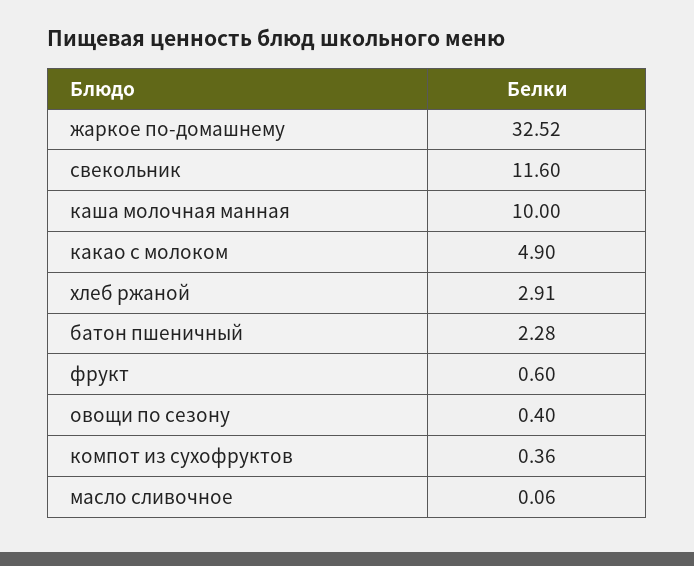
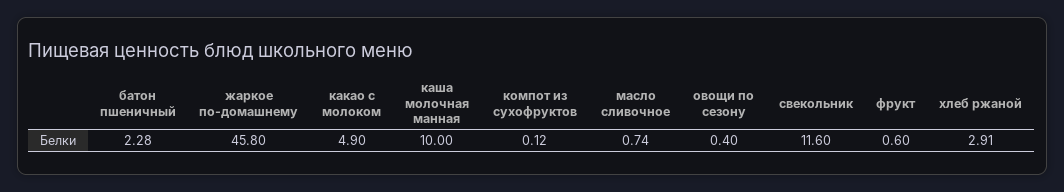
  {
-   "жаркое по-домашнему": 32.52,
+   "жаркое по-домашнему": 45.8,
    "свекольник": 11.6,
    "каша молочная манная": 10,
    "какао с молоком": 4.9,
    "хлеб ржаной": 2.91,
    "батон пшеничный": 2.28,
    "фрукт": 0.6,
    "овощи по сезону": 0.4,
-   "компот из сухофруктов": 0.36,
+   "компот из сухофруктов": 0.12,
-   "масло сливочное": 0.06
+   "масло сливочное": 0.74
  }

